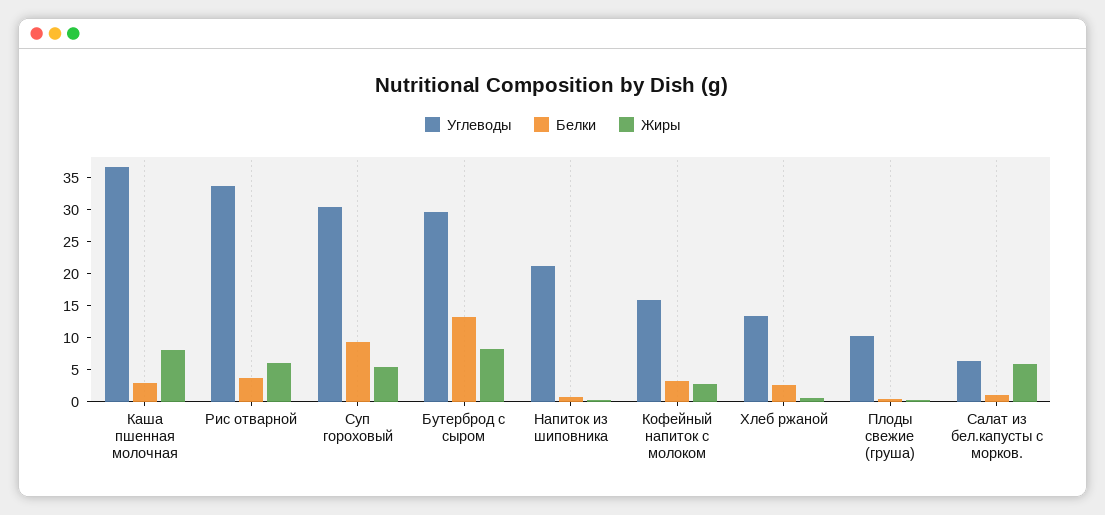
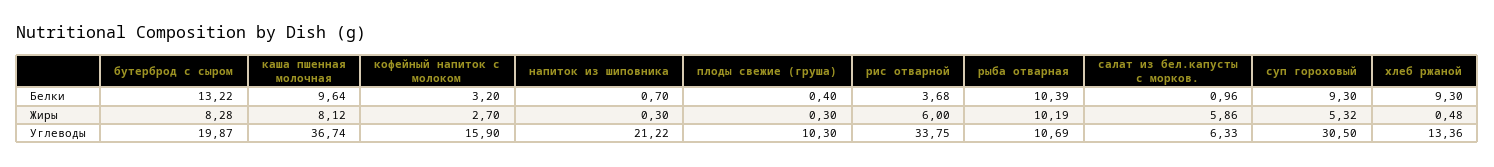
  {
    "Углеводы": {
      "Каша пшенная молочная": 36.74,
      "Рис отварной": 33.75,
      "Суп гороховый": 30.5,
-     "Бутерброд с сыром": 30,
+     "Бутерброд с сыром": 19.87,
      "Напиток из шиповника": 21.22,
      "Кофейный напиток с молоком": 15.9,
      "Хлеб ржаной": 13.36,
      "Плоды свежие (груша)": 10.3,
-     "Салат из бел.капусты с морков.": 6.33
+     "Салат из бел.капусты с морков.": 6.33,
+     "рыба отварная": 10.69
    },
    "Белки": {
-     "Каша пшенная молочная": 2.5,
+     "Каша пшенная молочная": 9.64,
      "Рис отварной": 3.68,
      "Суп гороховый": 9.3,
      "Бутерброд с сыром": 13.22,
      "Напиток из шиповника": 0.7,
      "Кофейный напиток с молоком": 3.2,
-     "Хлеб ржаной": 2.5,
+     "Хлеб ржаной": 9.3,
      "Плоды свежие (груша)": 0.4,
-     "Салат из бел.капусты с морков.": 0.96
+     "Салат из бел.капусты с морков.": 0.96,
+     "рыба отварная": 10.39
    },
    "Жиры": {
      "Каша пшенная молочная": 8.12,
      "Рис отварной": 6,
      "Суп гороховый": 5.32,
      "Бутерброд с сыром": 8.28,
      "Напиток из шиповника": 0.3,
      "Кофейный напиток с молоком": 2.7,
      "Хлеб ржаной": 0.48,
      "Плоды свежие (груша)": 0.3,
-     "Салат из бел.капусты с морков.": 5.86
+     "Салат из бел.капусты с морков.": 5.86,
+     "рыба отварная": 10.19
    }
  }

